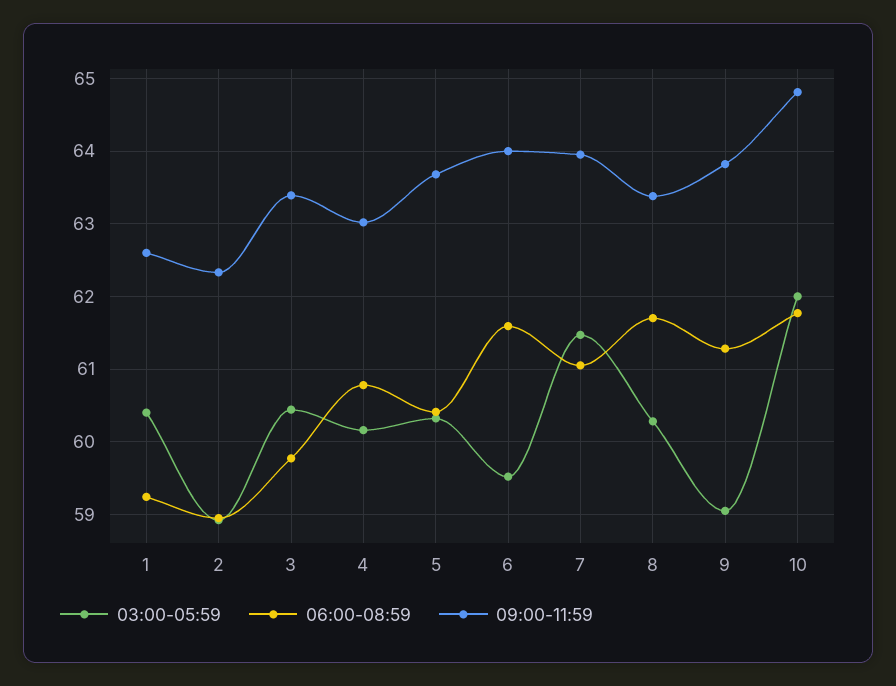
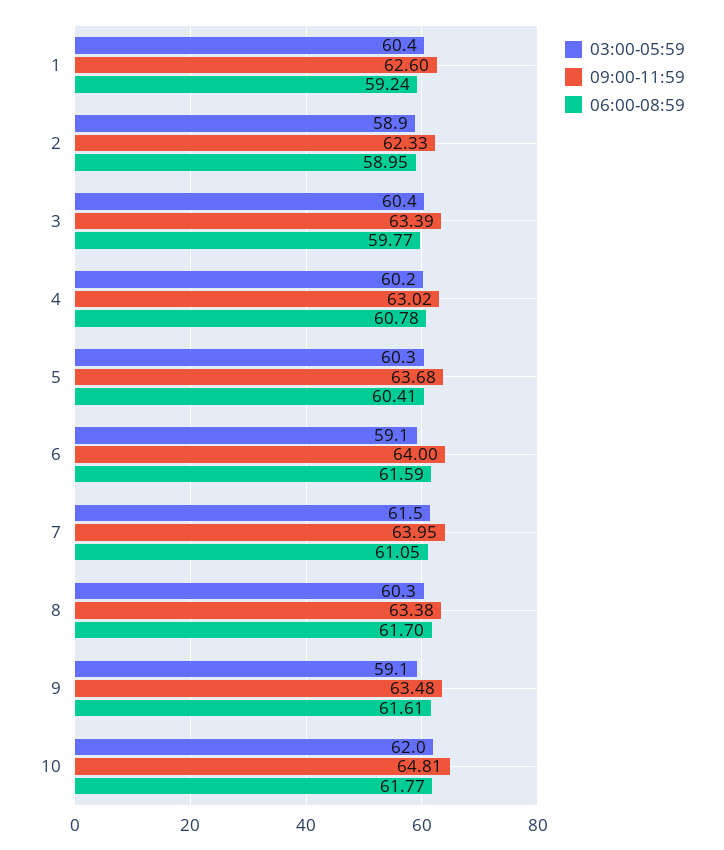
  {
    "03:00-05:59": {
      "1": 60.4,
      "2": 58.9,
      "3": 60.4,
      "4": 60.2,
      "5": 60.3,
-     "6": 59.5,
+     "6": 59.1,
      "7": 61.5,
      "8": 60.3,
      "9": 59.1,
      "10": 62
    },
    "06:00-08:59": {
      "1": 59.24,
      "2": 58.95,
      "3": 59.77,
      "4": 60.78,
      "5": 60.41,
      "6": 61.59,
      "7": 61.05,
      "8": 61.7,
-     "9": 61.3,
+     "9": 61.61,
      "10": 61.77
    },
    "09:00-11:59": {
      "1": 62.6,
      "2": 62.33,
      "3": 63.39,
      "4": 63.02,
      "5": 63.68,
      "6": 64,
      "7": 63.95,
      "8": 63.38,
-     "9": 63.8,
+     "9": 63.48,
      "10": 64.81
    }
  }

